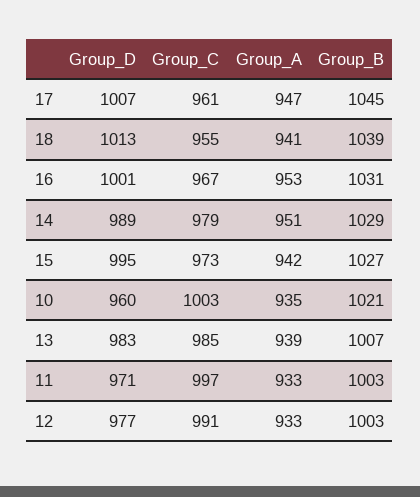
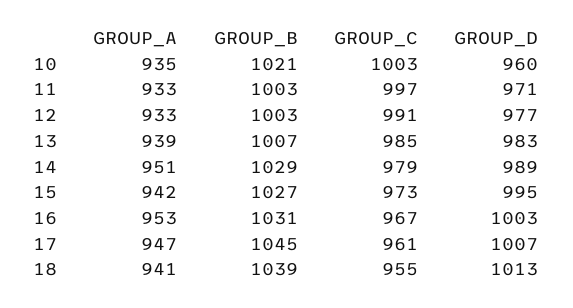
  {
    "Group_D": {
      "17": 1007,
      "18": 1013,
-     "16": 1001,
+     "16": 1003,
      "14": 989,
      "15": 995,
      "10": 960,
      "13": 983,
      "11": 971,
      "12": 977
    },
    "Group_C": {
      "17": 961,
      "18": 955,
      "16": 967,
      "14": 979,
      "15": 973,
      "10": 1003,
      "13": 985,
      "11": 997,
      "12": 991
    },
    "Group_A": {
      "17": 947,
      "18": 941,
      "16": 953,
      "14": 951,
      "15": 942,
      "10": 935,
      "13": 939,
      "11": 933,
      "12": 933
    },
    "Group_B": {
      "17": 1045,
      "18": 1039,
      "16": 1031,
      "14": 1029,
      "15": 1027,
      "10": 1021,
      "13": 1007,
      "11": 1003,
      "12": 1003
    }
  }

